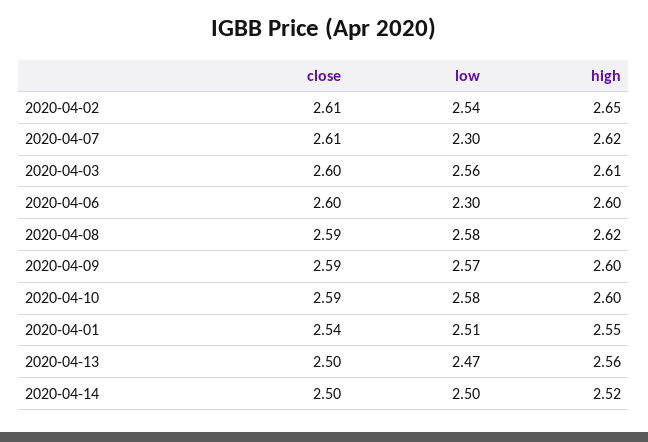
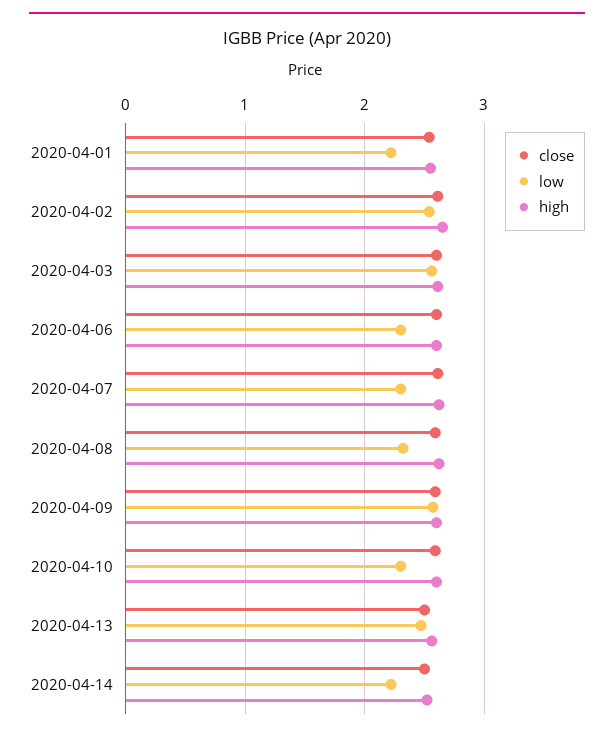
  {
    "close": {
      "2020-04-02": 2.61,
      "2020-04-07": 2.61,
      "2020-04-03": 2.6,
      "2020-04-06": 2.6,
      "2020-04-08": 2.59,
      "2020-04-09": 2.59,
      "2020-04-10": 2.59,
      "2020-04-01": 2.54,
      "2020-04-13": 2.5,
      "2020-04-14": 2.5
    },
    "low": {
      "2020-04-02": 2.54,
      "2020-04-07": 2.3,
      "2020-04-03": 2.56,
      "2020-04-06": 2.3,
-     "2020-04-08": 2.58,
+     "2020-04-08": 2.3,
      "2020-04-09": 2.57,
-     "2020-04-10": 2.58,
+     "2020-04-10": 2.3,
-     "2020-04-01": 2.51,
+     "2020-04-01": 2.2,
      "2020-04-13": 2.47,
-     "2020-04-14": 2.5
+     "2020-04-14": 2.2
    },
    "high": {
      "2020-04-02": 2.65,
      "2020-04-07": 2.62,
      "2020-04-03": 2.61,
      "2020-04-06": 2.6,
      "2020-04-08": 2.62,
      "2020-04-09": 2.6,
      "2020-04-10": 2.6,
      "2020-04-01": 2.55,
      "2020-04-13": 2.56,
      "2020-04-14": 2.52
    }
  }

